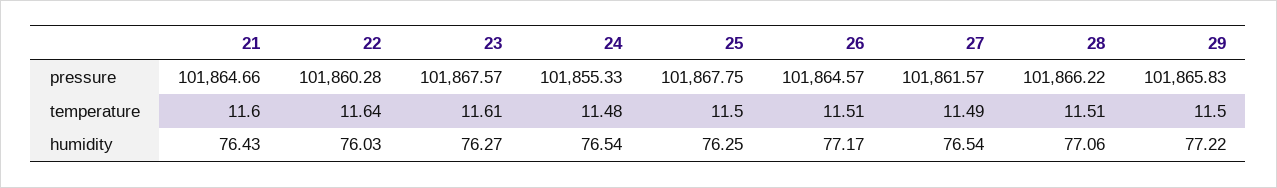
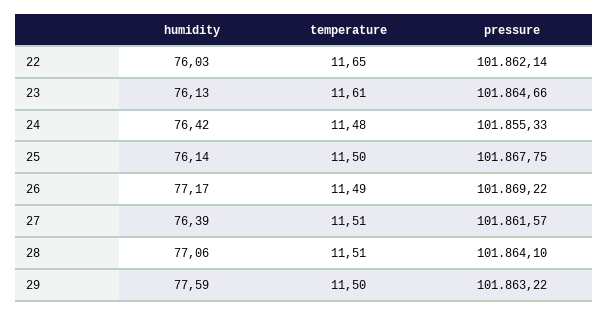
  {
-   "21": {
-     "pressure": 101864.66,
-     "temperature": 11.6,
-     "humidity": 76.43
-   },
    "22": {
-     "pressure": 101860.28,
+     "pressure": 101862.14,
-     "temperature": 11.64,
+     "temperature": 11.65,
      "humidity": 76.03
    },
    "23": {
-     "pressure": 101867.57,
+     "pressure": 101864.66,
      "temperature": 11.61,
-     "humidity": 76.27
+     "humidity": 76.13
    },
    "24": {
      "pressure": 101855.33,
      "temperature": 11.48,
-     "humidity": 76.54
+     "humidity": 76.42
    },
    "25": {
      "pressure": 101867.75,
      "temperature": 11.5,
-     "humidity": 76.25
+     "humidity": 76.14
    },
    "26": {
-     "pressure": 101864.57,
+     "pressure": 101869.22,
-     "temperature": 11.51,
+     "temperature": 11.49,
      "humidity": 77.17
    },
    "27": {
      "pressure": 101861.57,
-     "temperature": 11.49,
+     "temperature": 11.51,
-     "humidity": 76.54
+     "humidity": 76.39
    },
    "28": {
-     "pressure": 101866.22,
+     "pressure": 101864.1,
      "temperature": 11.51,
      "humidity": 77.06
    },
    "29": {
-     "pressure": 101865.83,
+     "pressure": 101863.22,
      "temperature": 11.5,
-     "humidity": 77.22
+     "humidity": 77.59
    }
  }

